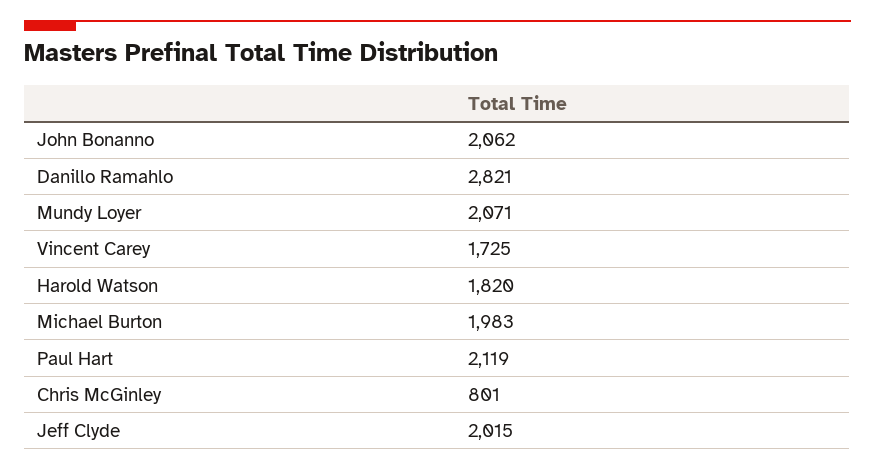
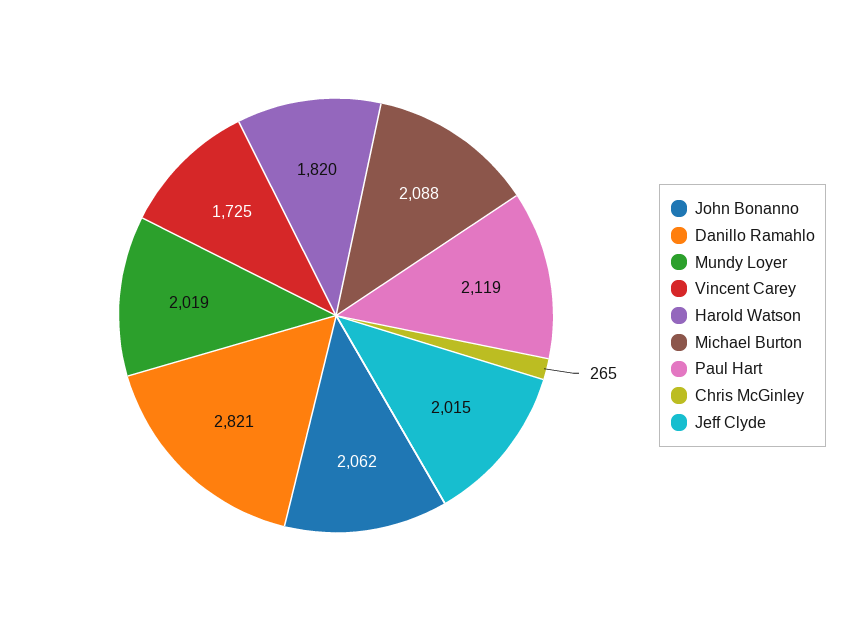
  {
    "John Bonanno": 2062,
    "Danillo Ramahlo": 2821,
-   "Mundy Loyer": 2071,
+   "Mundy Loyer": 2019,
    "Vincent Carey": 1725,
    "Harold Watson": 1820,
-   "Michael Burton": 1983,
+   "Michael Burton": 2088,
    "Paul Hart": 2119,
-   "Chris McGinley": 801,
+   "Chris McGinley": 265,
    "Jeff Clyde": 2015
  }

